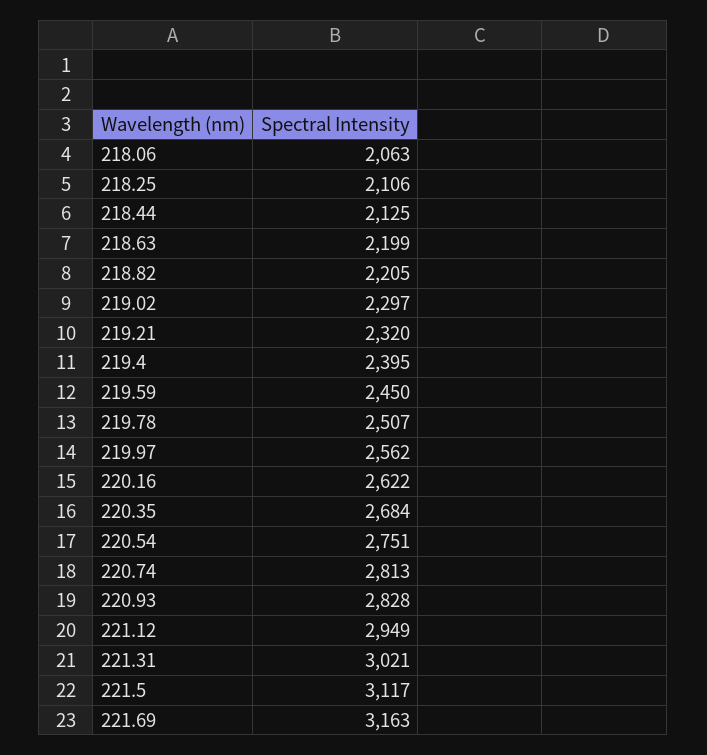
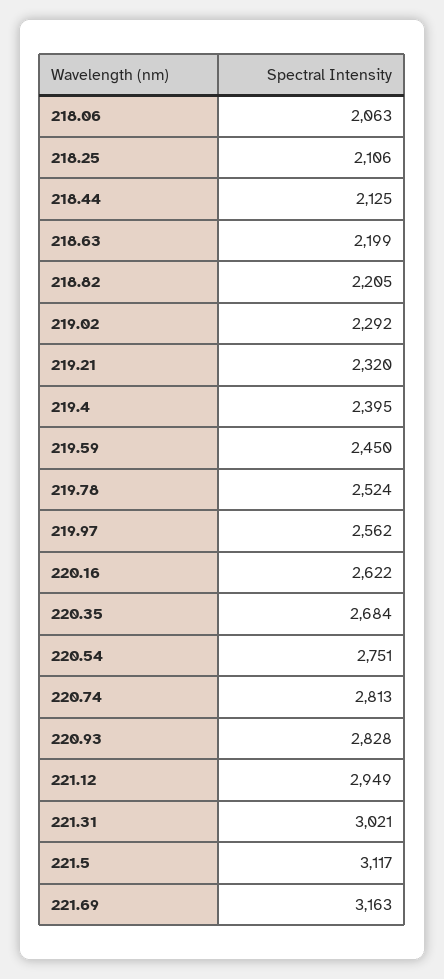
  {
    "218.06": 2063,
    "218.25": 2106,
    "218.44": 2125,
    "218.63": 2199,
    "218.82": 2205,
-   "219.02": 2297,
+   "219.02": 2292,
    "219.21": 2320,
    "219.4": 2395,
    "219.59": 2450,
-   "219.78": 2507,
+   "219.78": 2524,
    "219.97": 2562,
    "220.16": 2622,
    "220.35": 2684,
    "220.54": 2751,
    "220.74": 2813,
    "220.93": 2828,
    "221.12": 2949,
    "221.31": 3021,
    "221.5": 3117,
    "221.69": 3163
  }

